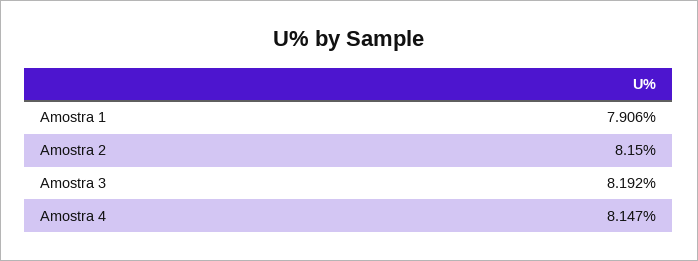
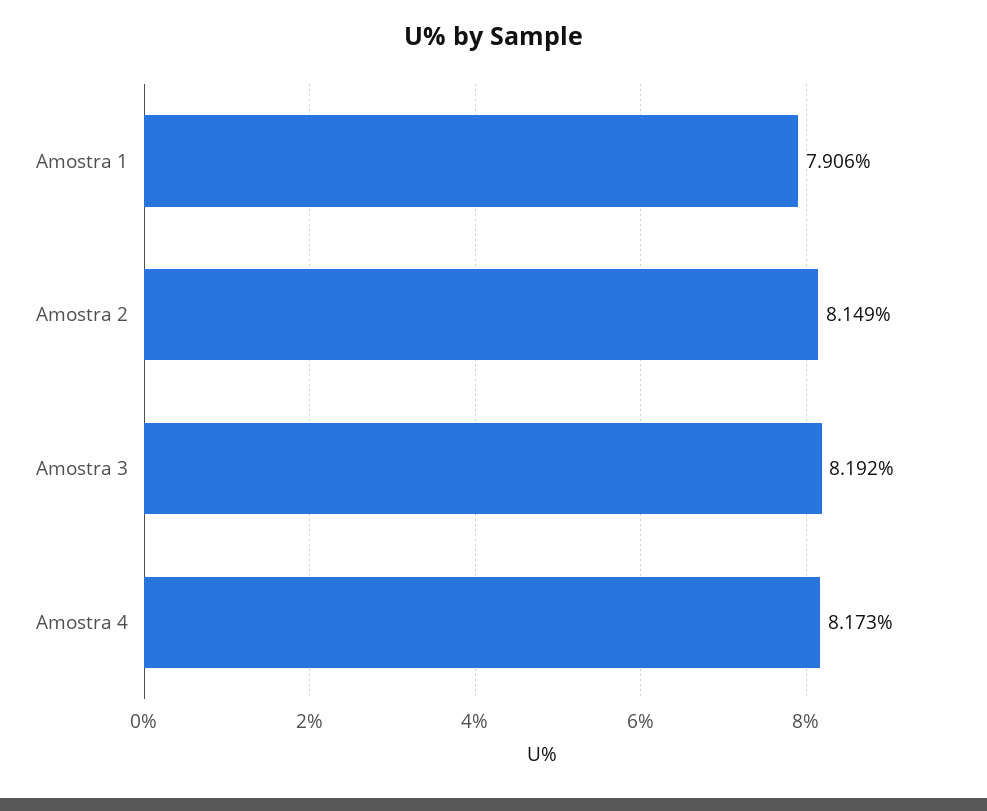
  {
    "Amostra 1": 7.906,
-   "Amostra 2": 8.15,
+   "Amostra 2": 8.149,
    "Amostra 3": 8.192,
-   "Amostra 4": 8.147
+   "Amostra 4": 8.173
  }

